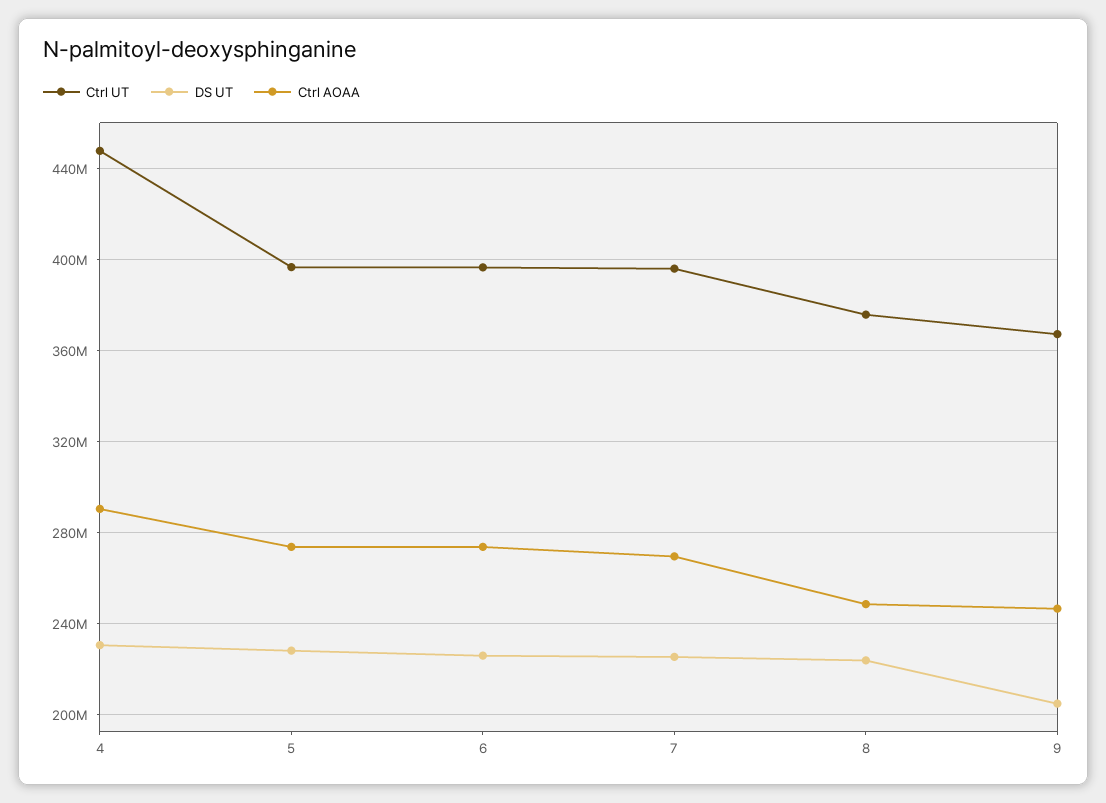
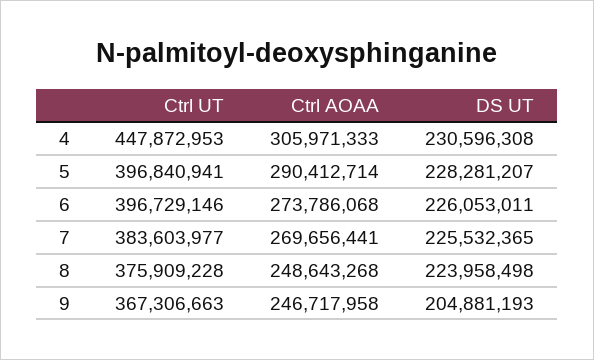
  {
    "Ctrl UT": {
      "4": 447872953,
      "5": 396840941,
      "6": 396729146,
-     "7": 395000000,
+     "7": 383603977,
      "8": 375909228,
      "9": 367306663
    },
    "DS UT": {
      "4": 230596308,
      "5": 228281207,
      "6": 226053011,
      "7": 225532365,
      "8": 223958498,
      "9": 204881193
    },
    "Ctrl AOAA": {
-     "4": 290000000,
+     "4": 305971333,
-     "5": 275000000,
+     "5": 290412714,
      "6": 273786068,
      "7": 269656441,
      "8": 248643268,
      "9": 246717958
    }
  }

